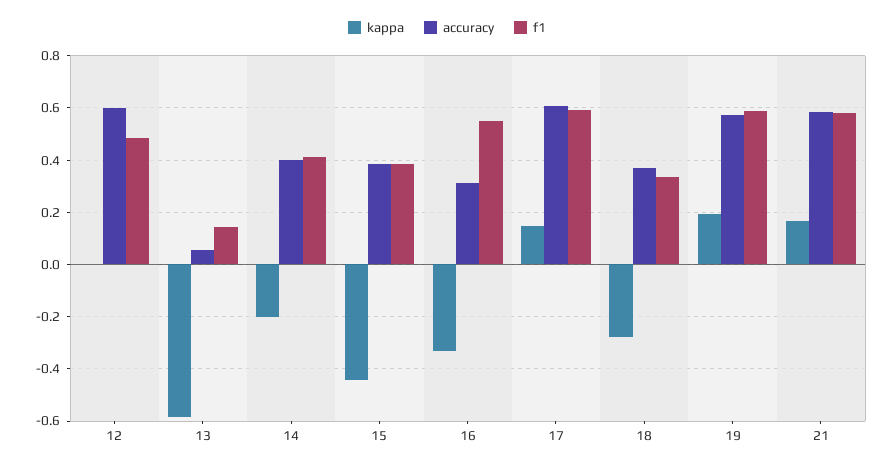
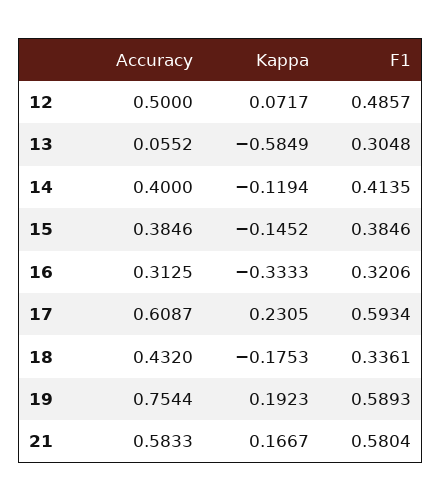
  {
    "kappa": {
-     "12": 0,
+     "12": 0.0717,
      "13": -0.5849,
-     "14": -0.2,
+     "14": -0.1194,
-     "15": -0.45,
+     "15": -0.1452,
      "16": -0.3333,
-     "17": 0.15,
+     "17": 0.2305,
-     "18": -0.275,
+     "18": -0.1753,
      "19": 0.1923,
      "21": 0.1667
    },
    "accuracy": {
-     "12": 0.6,
+     "12": 0.5,
      "13": 0.0552,
      "14": 0.4,
      "15": 0.3846,
      "16": 0.3125,
      "17": 0.6087,
-     "18": 0.375,
+     "18": 0.432,
-     "19": 0.575,
+     "19": 0.7544,
      "21": 0.5833
    },
    "f1": {
      "12": 0.4857,
-     "13": 0.15,
+     "13": 0.3048,
      "14": 0.4135,
      "15": 0.3846,
-     "16": 0.55,
+     "16": 0.3206,
      "17": 0.5934,
      "18": 0.3361,
      "19": 0.5893,
      "21": 0.5804
    }
  }

